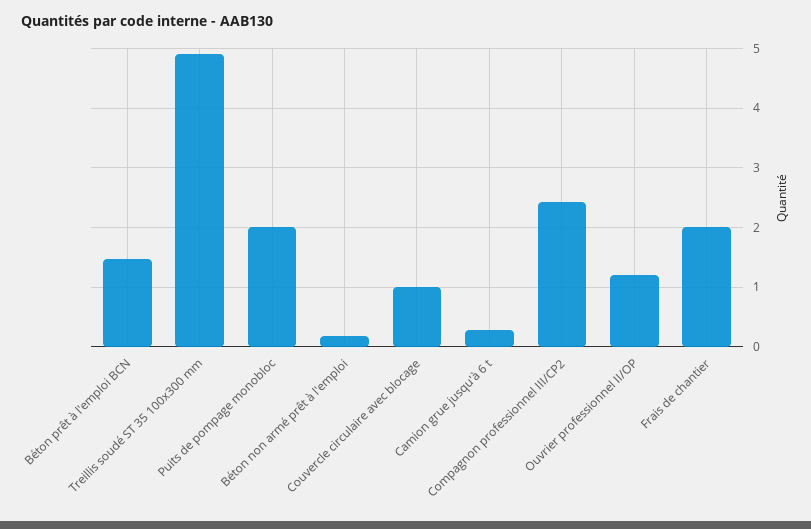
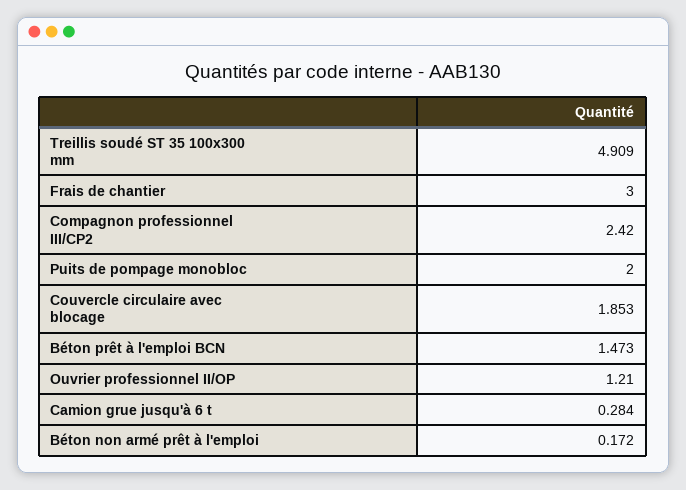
  {
    "Béton prêt à l'emploi BCN": 1.473,
    "Treillis soudé ST 35 100x300 mm": 4.909,
    "Puits de pompage monobloc": 2,
    "Béton non armé prêt à l'emploi": 0.172,
-   "Couvercle circulaire avec blocage": 1,
+   "Couvercle circulaire avec blocage": 1.853,
    "Camion grue jusqu'à 6 t": 0.284,
    "Compagnon professionnel III/CP2": 2.42,
    "Ouvrier professionnel II/OP": 1.21,
-   "Frais de chantier": 2
+   "Frais de chantier": 3
  }

